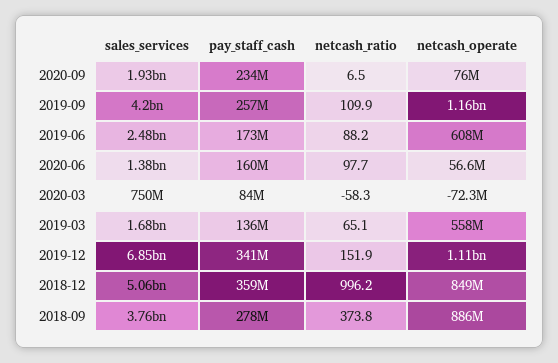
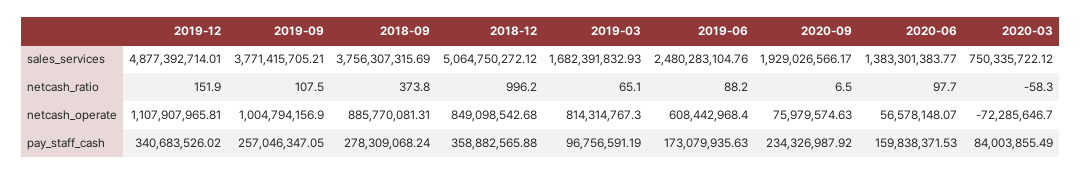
  {
    "sales_services": {
      "2020-09": 1929026566.17,
-     "2019-09": 4200000000,
+     "2019-09": 3771415705.21,
      "2019-06": 2480283104.76,
      "2020-06": 1383301383.77,
      "2020-03": 750335722.12,
      "2019-03": 1682391832.93,
-     "2019-12": 6850000000,
+     "2019-12": 4877392714.01,
      "2018-12": 5064750272.12,
      "2018-09": 3756307315.69
    },
    "pay_staff_cash": {
      "2020-09": 234326987.92,
      "2019-09": 257046347.05,
      "2019-06": 173079935.63,
      "2020-06": 159838371.53,
      "2020-03": 84003855.49,
-     "2019-03": 136000000,
+     "2019-03": 96756591.19,
      "2019-12": 340683526.02,
      "2018-12": 358882565.88,
      "2018-09": 278309068.24
    },
    "netcash_ratio": {
      "2020-09": 6.5,
-     "2019-09": 109.9,
+     "2019-09": 107.5,
      "2019-06": 88.2,
      "2020-06": 97.7,
      "2020-03": -58.3,
      "2019-03": 65.1,
      "2019-12": 151.9,
      "2018-12": 996.2,
      "2018-09": 373.8
    },
    "netcash_operate": {
      "2020-09": 75979574.63,
-     "2019-09": 1160000000,
+     "2019-09": 1004794156.9,
      "2019-06": 608442968.4,
      "2020-06": 56578148.07,
      "2020-03": -72285646.7,
-     "2019-03": 558000000,
+     "2019-03": 814314767.3,
      "2019-12": 1107907965.81,
      "2018-12": 849098542.68,
      "2018-09": 885770081.31
    }
  }

